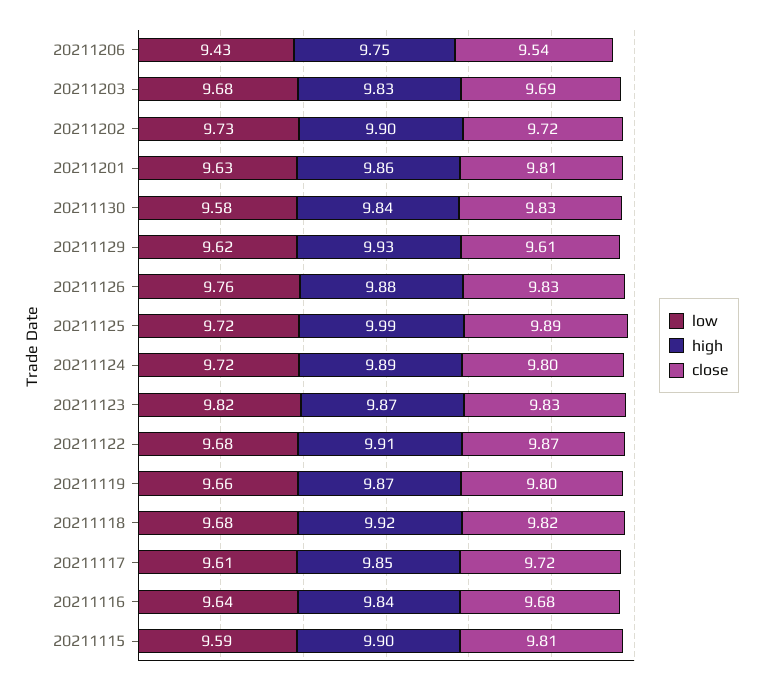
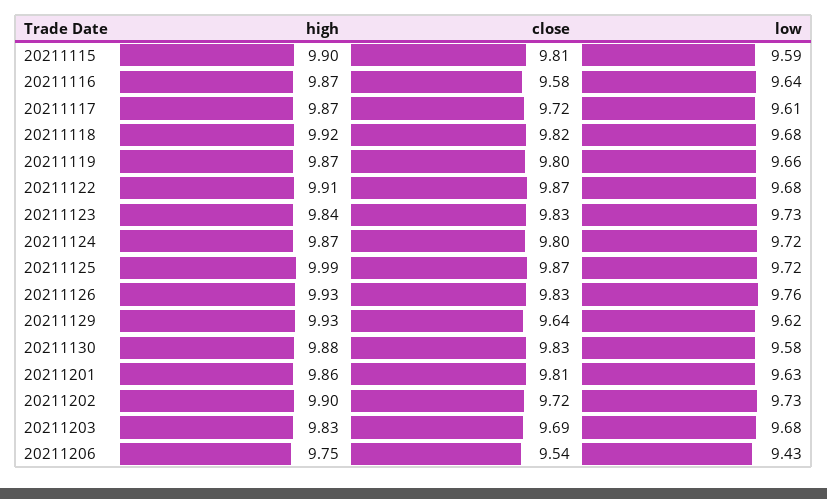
  {
    "low": {
      "20211206": 9.43,
      "20211203": 9.68,
      "20211202": 9.73,
      "20211201": 9.63,
      "20211130": 9.58,
      "20211129": 9.62,
      "20211126": 9.76,
      "20211125": 9.72,
      "20211124": 9.72,
-     "20211123": 9.82,
+     "20211123": 9.73,
      "20211122": 9.68,
      "20211119": 9.66,
      "20211118": 9.68,
      "20211117": 9.61,
      "20211116": 9.64,
      "20211115": 9.59
    },
    "high": {
      "20211206": 9.75,
      "20211203": 9.83,
      "20211202": 9.9,
      "20211201": 9.86,
-     "20211130": 9.84,
+     "20211130": 9.88,
      "20211129": 9.93,
-     "20211126": 9.88,
+     "20211126": 9.93,
      "20211125": 9.99,
-     "20211124": 9.89,
+     "20211124": 9.87,
-     "20211123": 9.87,
+     "20211123": 9.84,
      "20211122": 9.91,
      "20211119": 9.87,
      "20211118": 9.92,
-     "20211117": 9.85,
+     "20211117": 9.87,
-     "20211116": 9.84,
+     "20211116": 9.87,
      "20211115": 9.9
    },
    "close": {
      "20211206": 9.54,
      "20211203": 9.69,
      "20211202": 9.72,
      "20211201": 9.81,
      "20211130": 9.83,
-     "20211129": 9.61,
+     "20211129": 9.64,
      "20211126": 9.83,
-     "20211125": 9.89,
+     "20211125": 9.87,
      "20211124": 9.8,
      "20211123": 9.83,
      "20211122": 9.87,
      "20211119": 9.8,
      "20211118": 9.82,
      "20211117": 9.72,
-     "20211116": 9.68,
+     "20211116": 9.58,
      "20211115": 9.81
    }
  }

